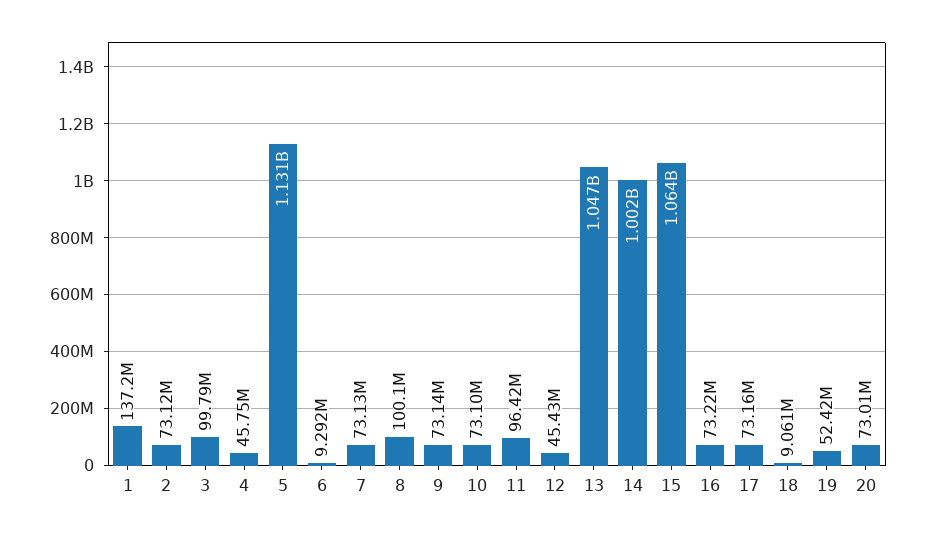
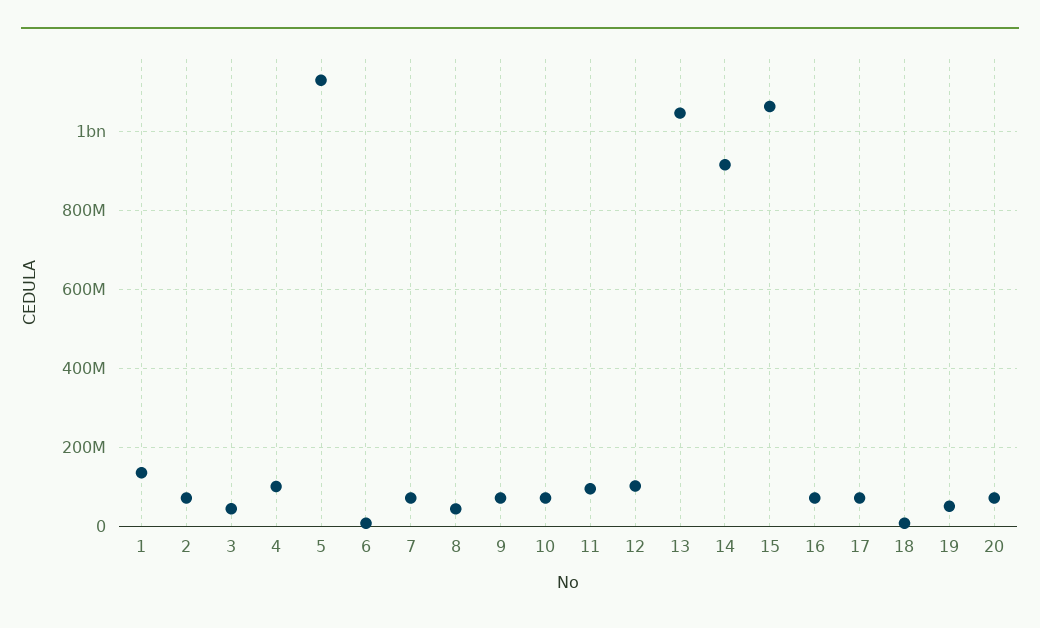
  {
    "1": 137200000,
    "2": 73120000,
-   "3": 99790000,
+   "3": 40000000,
-   "4": 45750000,
+   "4": 100000000,
    "5": 1131000000,
    "6": 9292000,
    "7": 73130000,
-   "8": 100100000,
+   "8": 40000000,
    "9": 73140000,
    "10": 73100000,
    "11": 96420000,
-   "12": 45430000,
+   "12": 100000000,
    "13": 1047000000,
-   "14": 1002000000,
+   "14": 920000000,
    "15": 1064000000,
    "16": 73220000,
    "17": 73160000,
    "18": 9061000,
    "19": 52420000,
    "20": 73010000
  }

